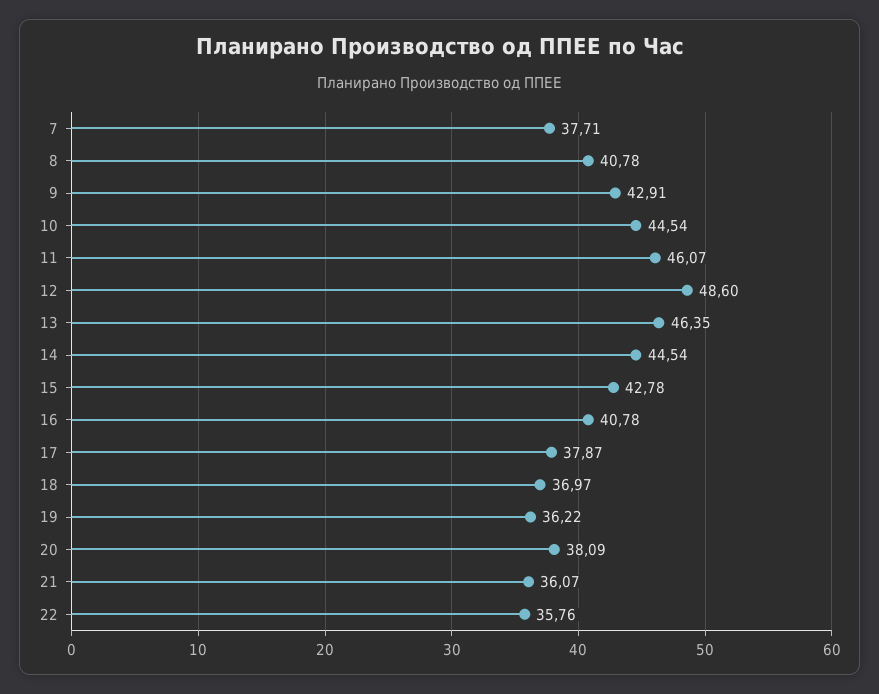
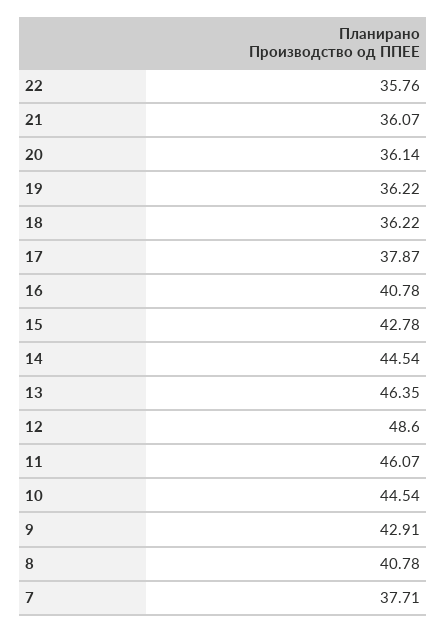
  {
    "7": 37.71,
    "8": 40.78,
    "9": 42.91,
    "10": 44.54,
    "11": 46.07,
    "12": 48.6,
    "13": 46.35,
    "14": 44.54,
    "15": 42.78,
    "16": 40.78,
    "17": 37.87,
-   "18": 36.97,
+   "18": 36.22,
    "19": 36.22,
-   "20": 38.09,
+   "20": 36.14,
    "21": 36.07,
    "22": 35.76
  }

